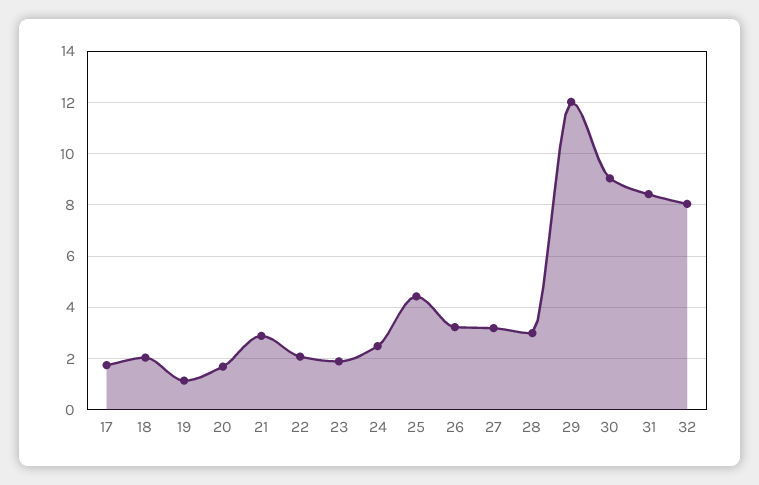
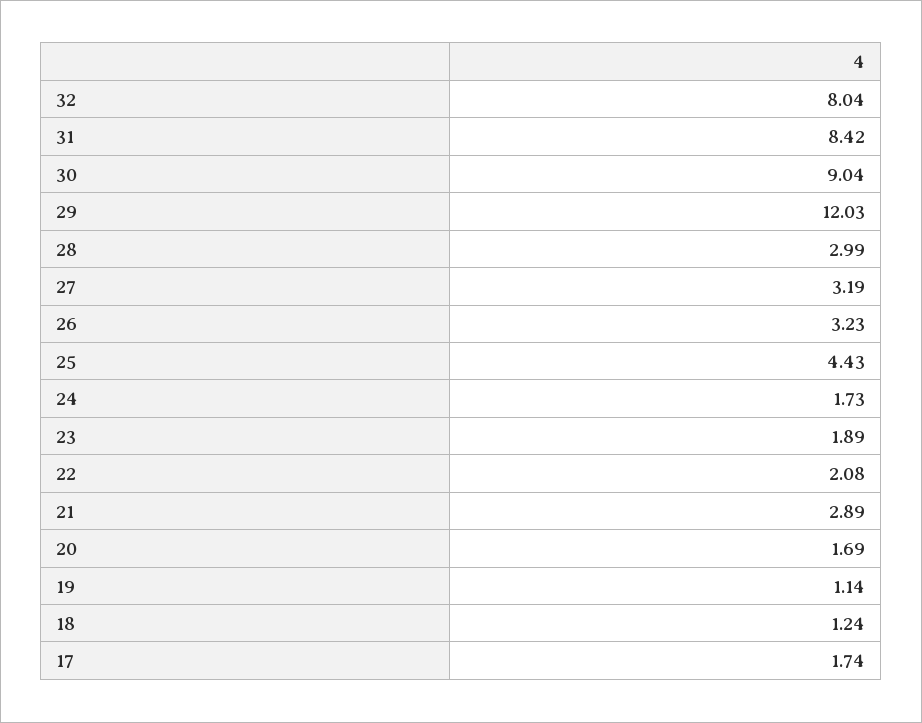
  {
    "17": 1.74,
-   "18": 2,
+   "18": 1.24,
    "19": 1.14,
    "20": 1.69,
    "21": 2.89,
    "22": 2.08,
    "23": 1.89,
-   "24": 2.5,
+   "24": 1.73,
    "25": 4.43,
    "26": 3.23,
    "27": 3.19,
    "28": 2.99,
    "29": 12.03,
    "30": 9.04,
    "31": 8.42,
    "32": 8.04
  }

